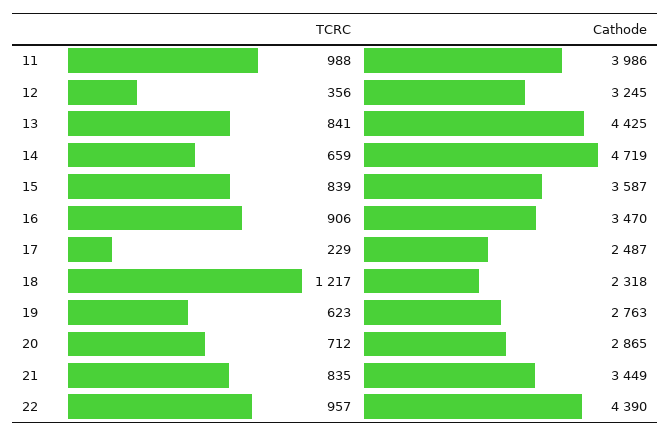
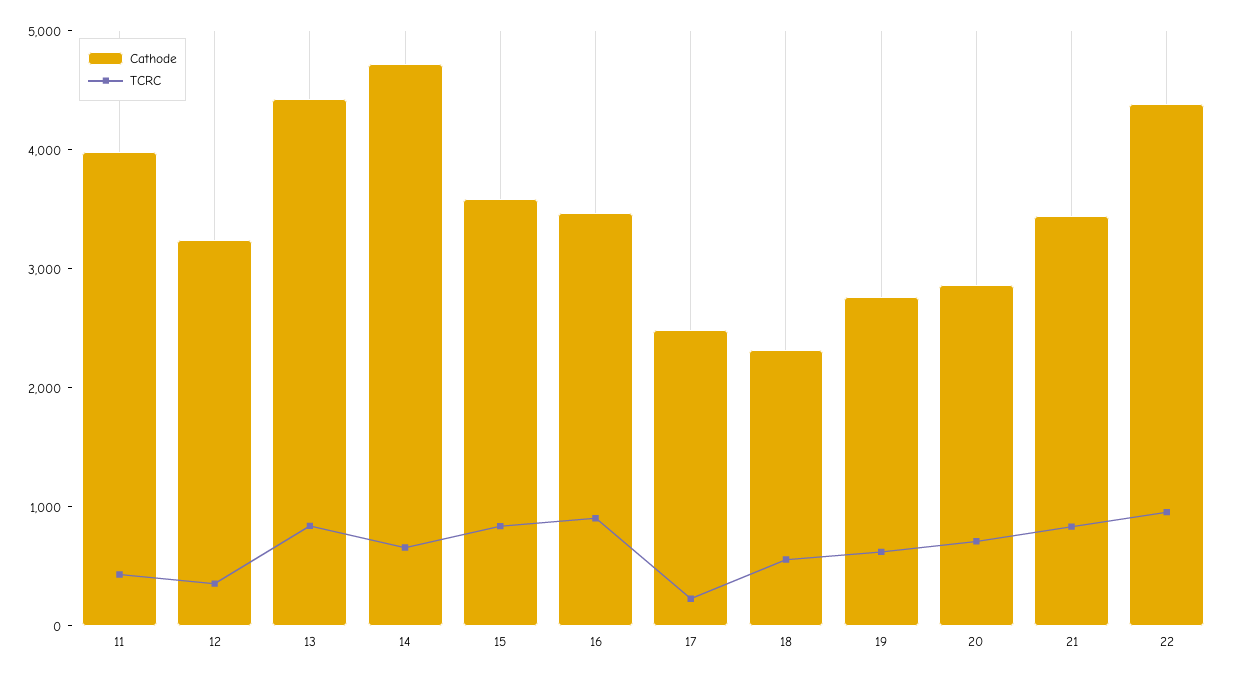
  {
    "TCRC": {
-     "11": 988,
+     "11": 400,
      "12": 356,
      "13": 841,
      "14": 659,
      "15": 839,
      "16": 906,
      "17": 229,
-     "18": 1217,
+     "18": 600,
      "19": 623,
      "20": 712,
      "21": 835,
      "22": 957
    },
    "Cathode": {
      "11": 3986,
      "12": 3245,
      "13": 4425,
      "14": 4719,
      "15": 3587,
      "16": 3470,
      "17": 2487,
      "18": 2318,
      "19": 2763,
      "20": 2865,
      "21": 3449,
      "22": 4390
    }
  }

